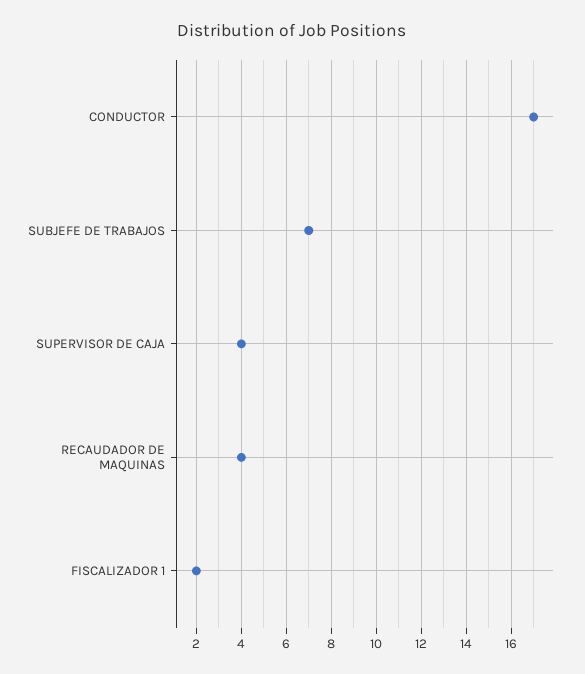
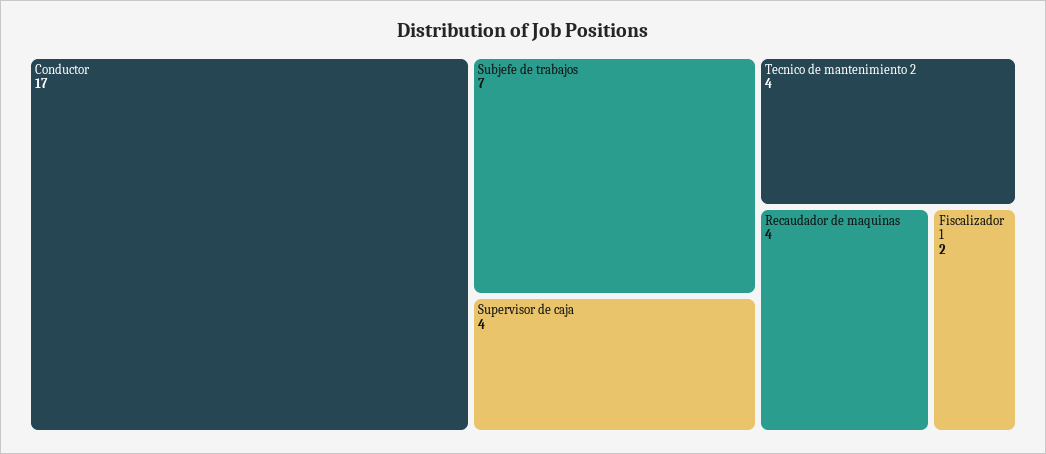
  {
    "CONDUCTOR": 17,
    "SUBJEFE DE TRABAJOS": 7,
    "SUPERVISOR DE CAJA": 4,
    "RECAUDADOR DE MAQUINAS": 4,
-   "FISCALIZADOR 1": 2
+   "FISCALIZADOR 1": 2,
+   "Tecnico de mantenimiento 2": 4
  }

